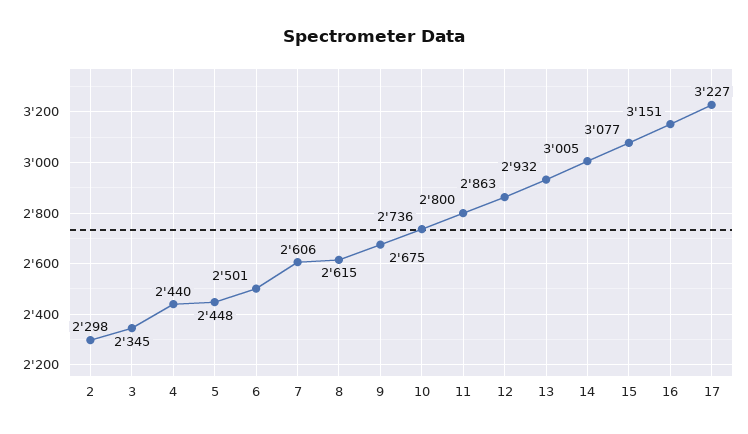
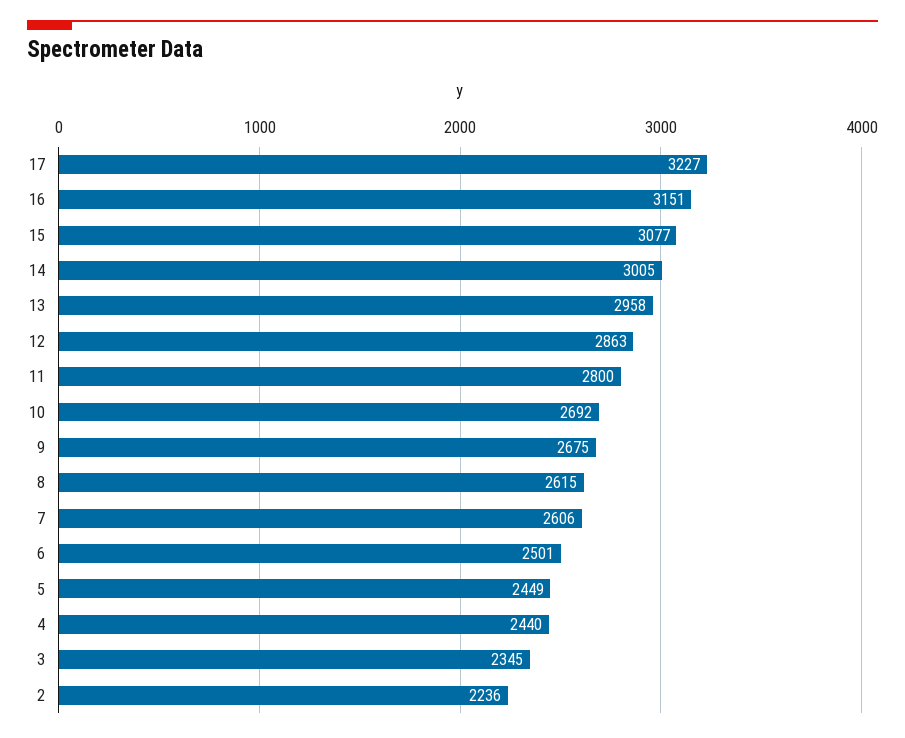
  {
-   "2": 2298,
+   "2": 2236,
    "3": 2345,
    "4": 2440,
-   "5": 2448,
+   "5": 2449,
    "6": 2501,
    "7": 2606,
    "8": 2615,
    "9": 2675,
-   "10": 2736,
+   "10": 2692,
    "11": 2800,
    "12": 2863,
-   "13": 2932,
+   "13": 2958,
    "14": 3005,
    "15": 3077,
    "16": 3151,
    "17": 3227
  }

